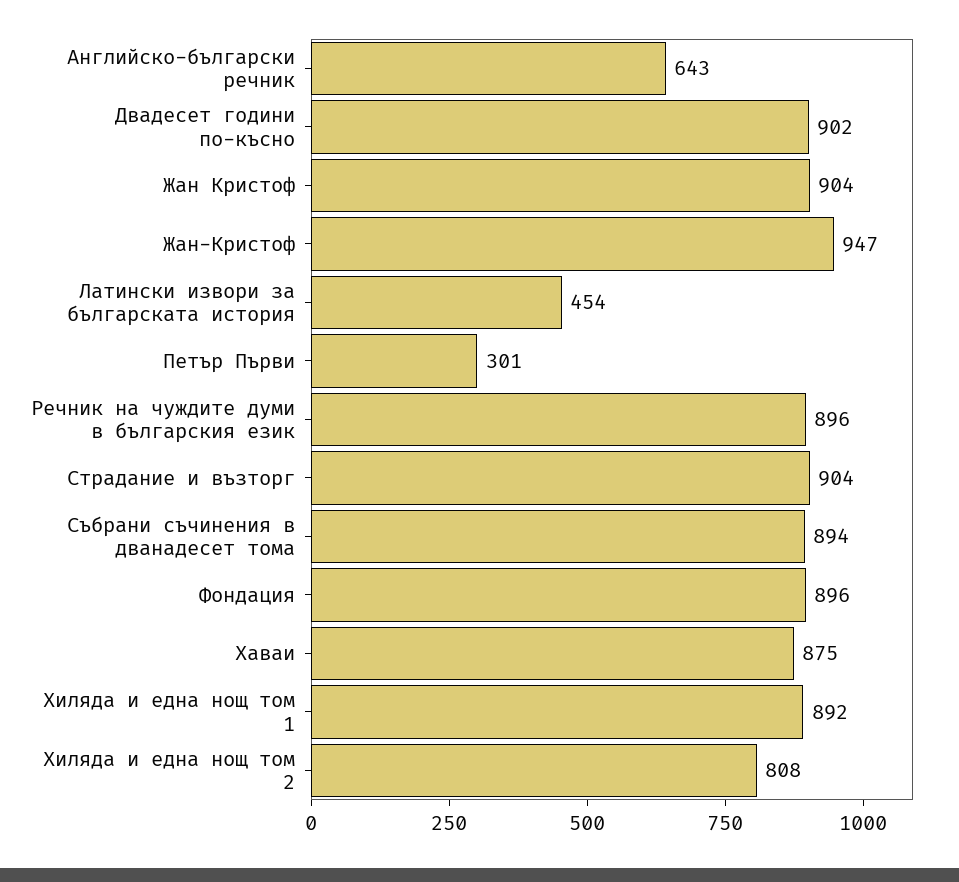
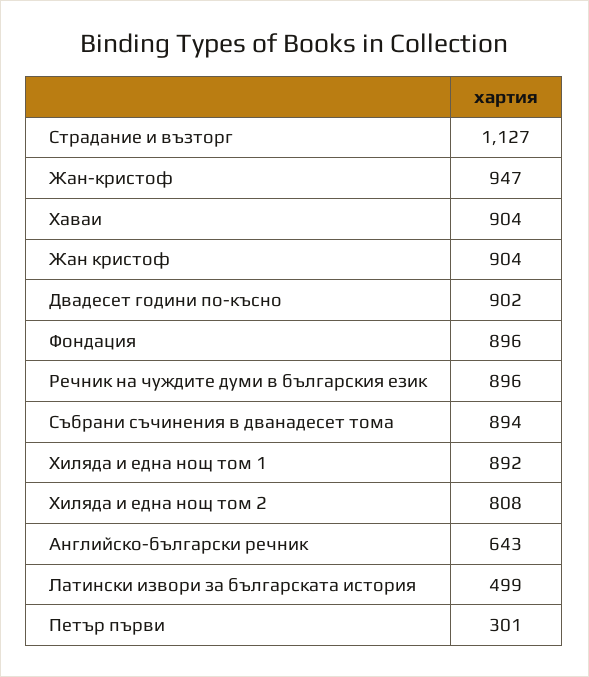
  {
    "Английско-български речник": 643,
    "Двадесет години по-късно": 902,
    "Жан Кристоф": 904,
    "Жан-Кристоф": 947,
-   "Латински извори за българската история": 454,
+   "Латински извори за българската история": 499,
    "Петър Първи": 301,
    "Речник на чуждите думи в българския език": 896,
-   "Страдание и възторг": 904,
+   "Страдание и възторг": 1127,
    "Събрани съчинения в дванадесет тома": 894,
    "Фондация": 896,
-   "Хаваи": 875,
+   "Хаваи": 904,
    "Хиляда и една нощ том 1": 892,
    "Хиляда и една нощ том 2": 808
  }

